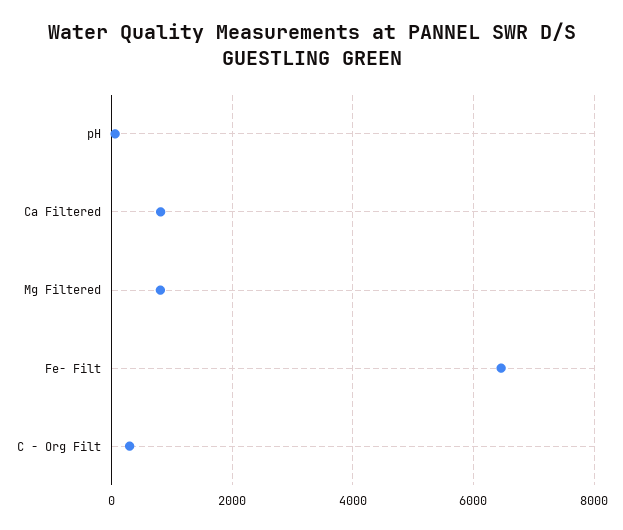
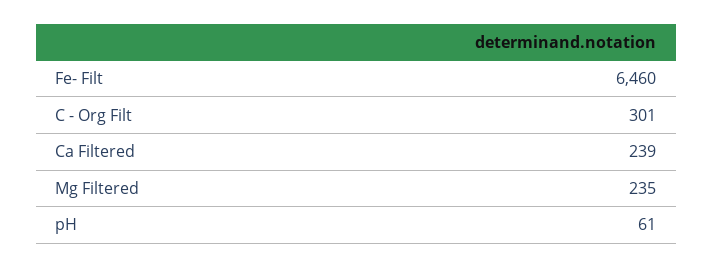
  {
    "pH": 61,
-   "Ca Filtered": 800,
+   "Ca Filtered": 239,
-   "Mg Filtered": 800,
+   "Mg Filtered": 235,
    "Fe- Filt": 6460,
    "C - Org Filt": 301
  }

